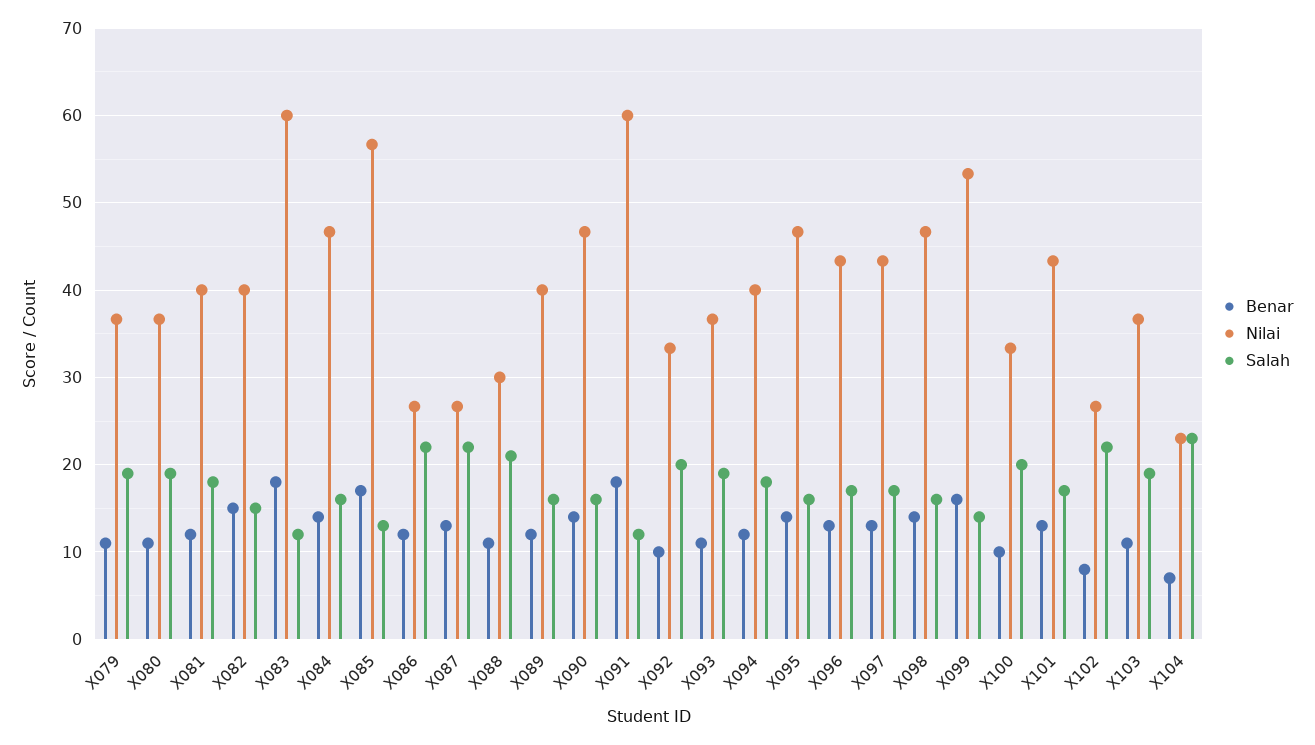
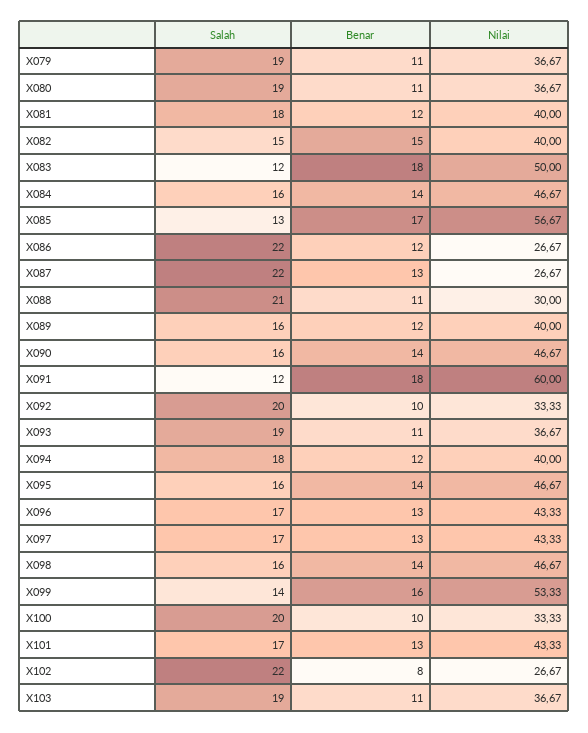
  {
    "Benar": {
      "X079": 11,
      "X080": 11,
      "X081": 12,
      "X082": 15,
      "X083": 18,
      "X084": 14,
      "X085": 17,
      "X086": 12,
      "X087": 13,
      "X088": 11,
      "X089": 12,
      "X090": 14,
      "X091": 18,
      "X092": 10,
      "X093": 11,
      "X094": 12,
      "X095": 14,
      "X096": 13,
      "X097": 13,
      "X098": 14,
      "X099": 16,
      "X100": 10,
      "X101": 13,
      "X102": 8,
-     "X103": 11,
+     "X103": 11
-     "X104": 7
    },
    "Nilai": {
      "X079": 36.67,
      "X080": 36.67,
      "X081": 40,
      "X082": 40,
-     "X083": 60,
+     "X083": 50,
      "X084": 46.67,
      "X085": 56.67,
      "X086": 26.67,
      "X087": 26.67,
      "X088": 30,
      "X089": 40,
      "X090": 46.67,
      "X091": 60,
      "X092": 33.33,
      "X093": 36.67,
      "X094": 40,
      "X095": 46.67,
      "X096": 43.33,
      "X097": 43.33,
      "X098": 46.67,
      "X099": 53.33,
      "X100": 33.33,
      "X101": 43.33,
      "X102": 26.67,
-     "X103": 36.67,
+     "X103": 36.67
-     "X104": 23
    },
    "Salah": {
      "X079": 19,
      "X080": 19,
      "X081": 18,
      "X082": 15,
      "X083": 12,
      "X084": 16,
      "X085": 13,
      "X086": 22,
      "X087": 22,
      "X088": 21,
      "X089": 16,
      "X090": 16,
      "X091": 12,
      "X092": 20,
      "X093": 19,
      "X094": 18,
      "X095": 16,
      "X096": 17,
      "X097": 17,
      "X098": 16,
      "X099": 14,
      "X100": 20,
      "X101": 17,
      "X102": 22,
-     "X103": 19,
+     "X103": 19
-     "X104": 23
    }
  }

